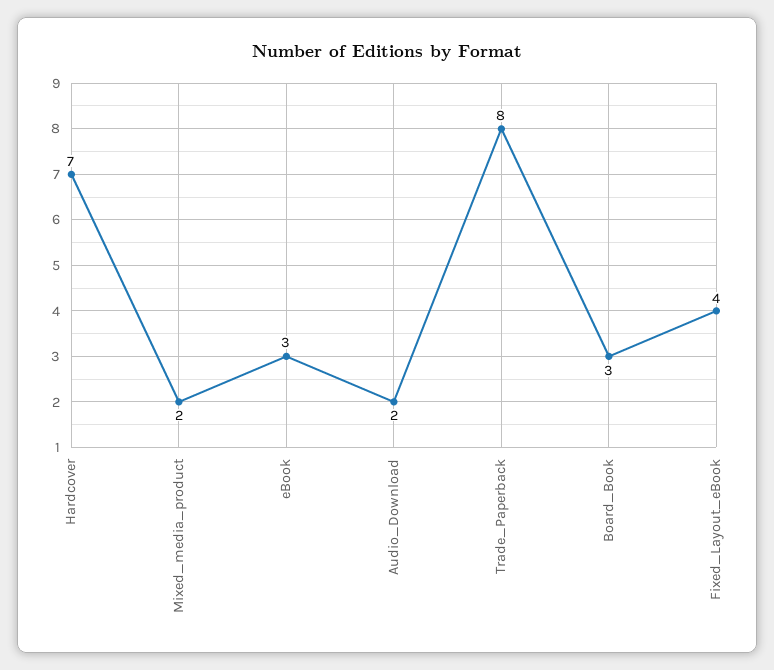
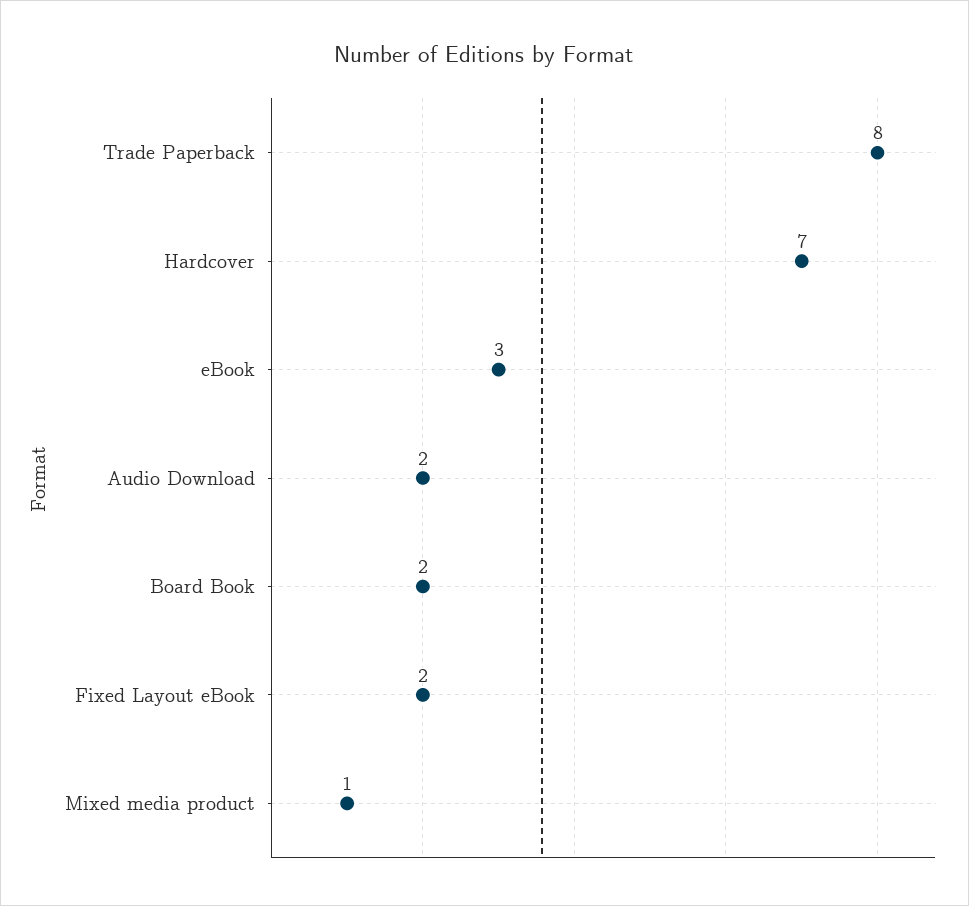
  {
    "Hardcover": 7,
-   "Mixed_media_product": 2,
+   "Mixed_media_product": 1,
    "eBook": 3,
    "Audio_Download": 2,
    "Trade_Paperback": 8,
-   "Board_Book": 3,
+   "Board_Book": 2,
-   "Fixed_Layout_eBook": 4
+   "Fixed_Layout_eBook": 2
  }

